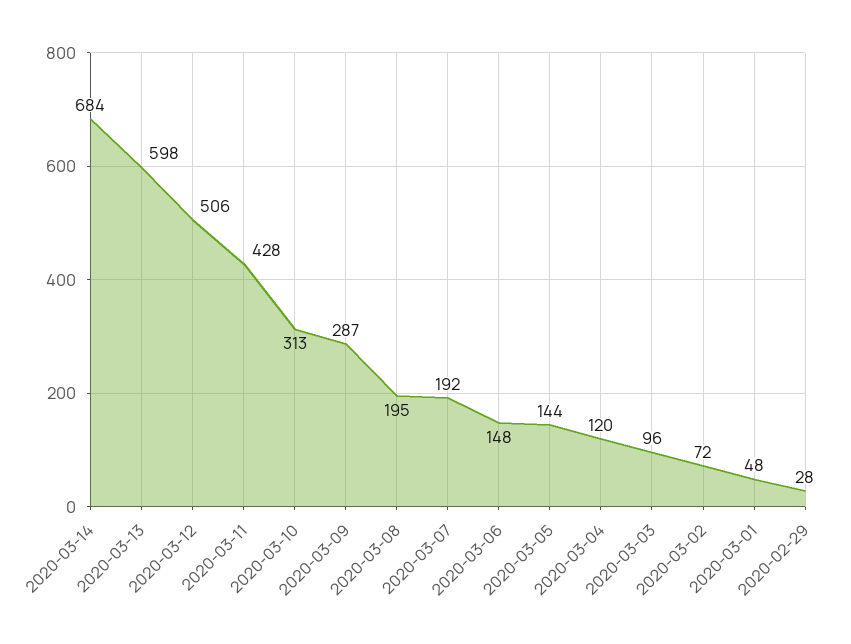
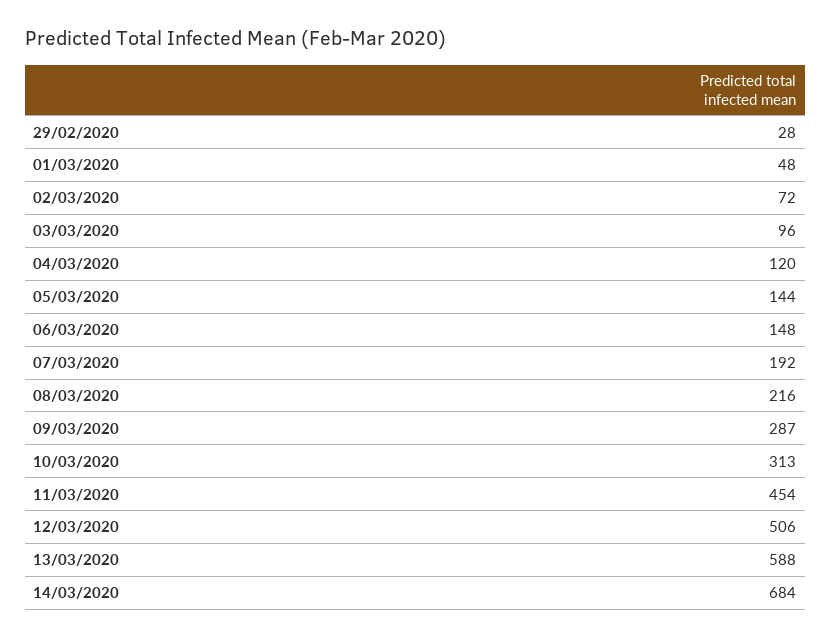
  {
    "2020-03-14": 684,
-   "2020-03-13": 598,
+   "2020-03-13": 588,
    "2020-03-12": 506,
-   "2020-03-11": 428,
+   "2020-03-11": 454,
    "2020-03-10": 313,
    "2020-03-09": 287,
-   "2020-03-08": 195,
+   "2020-03-08": 216,
    "2020-03-07": 192,
    "2020-03-06": 148,
    "2020-03-05": 144,
    "2020-03-04": 120,
    "2020-03-03": 96,
    "2020-03-02": 72,
    "2020-03-01": 48,
    "2020-02-29": 28
  }

